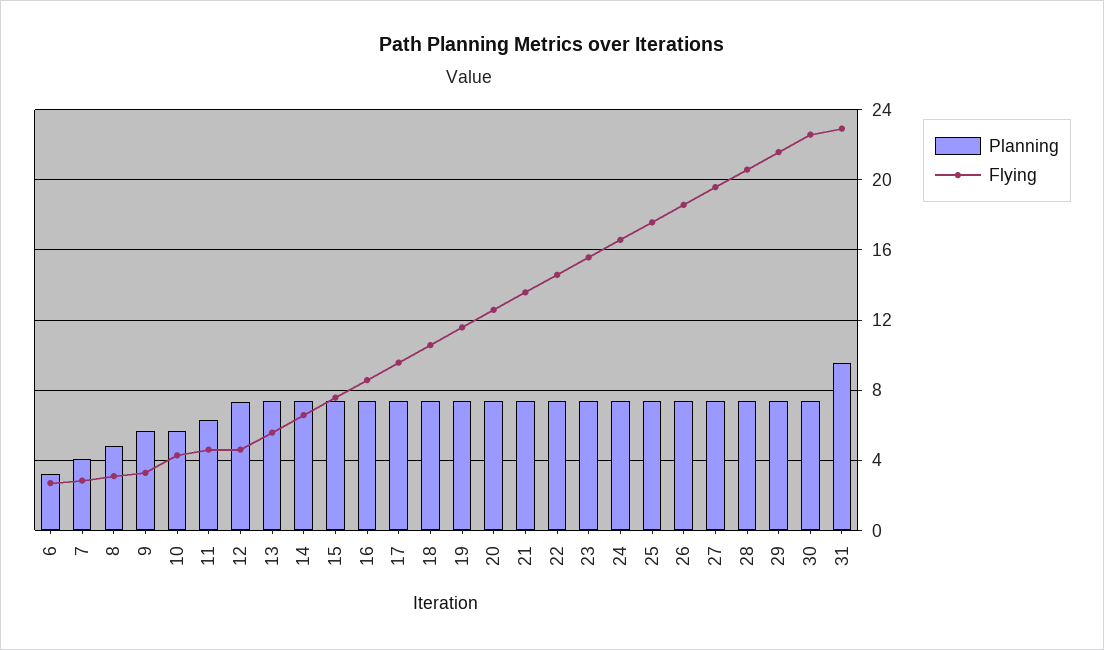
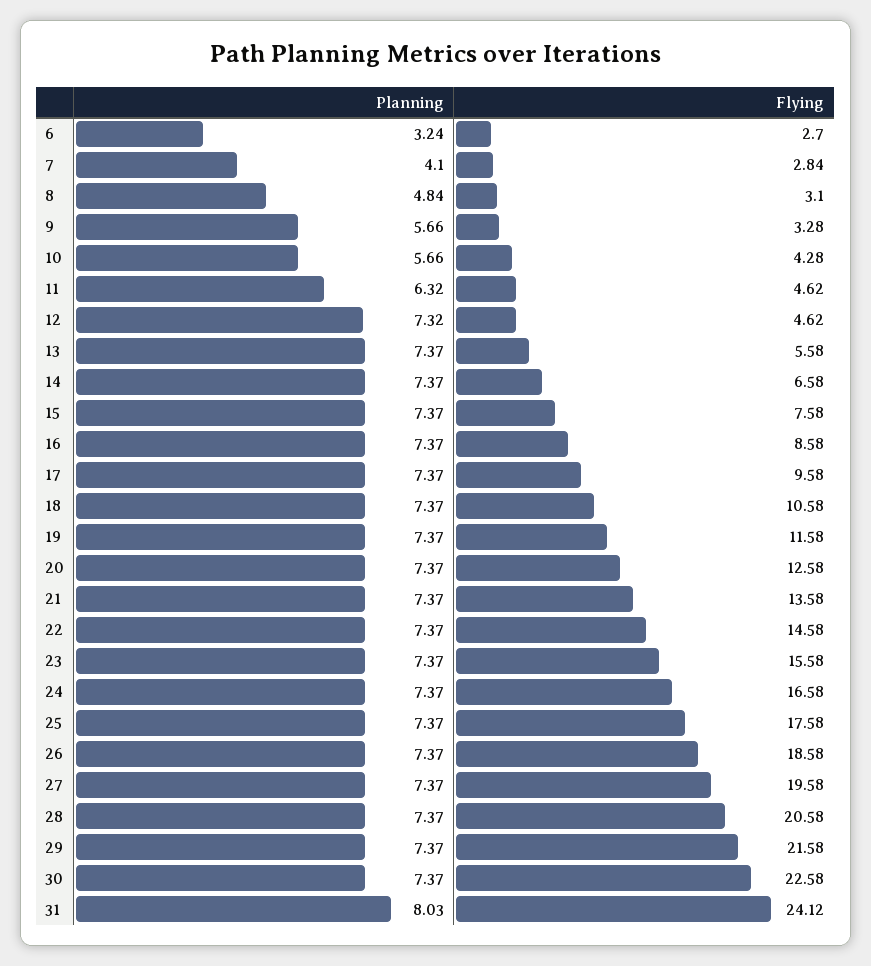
  {
    "Planning": {
      "6": 3.24,
      "7": 4.1,
      "8": 4.84,
      "9": 5.66,
      "10": 5.66,
      "11": 6.32,
      "12": 7.32,
      "13": 7.37,
      "14": 7.37,
      "15": 7.37,
      "16": 7.37,
      "17": 7.37,
      "18": 7.37,
      "19": 7.37,
      "20": 7.37,
      "21": 7.37,
      "22": 7.37,
      "23": 7.37,
      "24": 7.37,
      "25": 7.37,
      "26": 7.37,
      "27": 7.37,
      "28": 7.37,
      "29": 7.37,
      "30": 7.37,
-     "31": 9.5
+     "31": 8.03
    },
    "Flying": {
      "6": 2.7,
      "7": 2.84,
      "8": 3.1,
      "9": 3.28,
      "10": 4.28,
      "11": 4.62,
      "12": 4.62,
      "13": 5.58,
      "14": 6.58,
      "15": 7.58,
      "16": 8.58,
      "17": 9.58,
      "18": 10.58,
      "19": 11.58,
      "20": 12.58,
      "21": 13.58,
      "22": 14.58,
      "23": 15.58,
      "24": 16.58,
      "25": 17.58,
      "26": 18.58,
      "27": 19.58,
      "28": 20.58,
      "29": 21.58,
      "30": 22.58,
-     "31": 23
+     "31": 24.12
    }
  }

